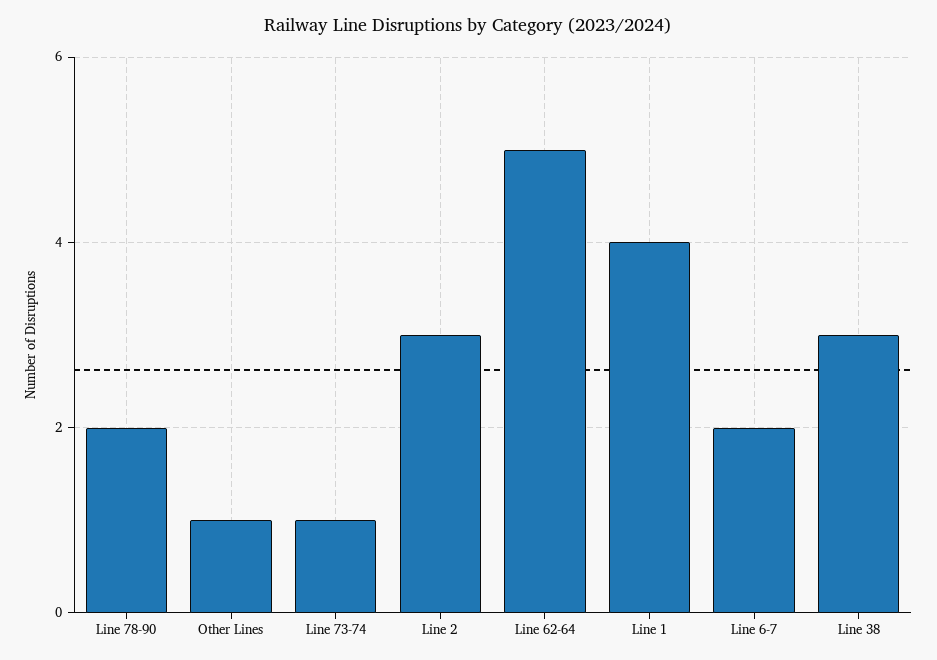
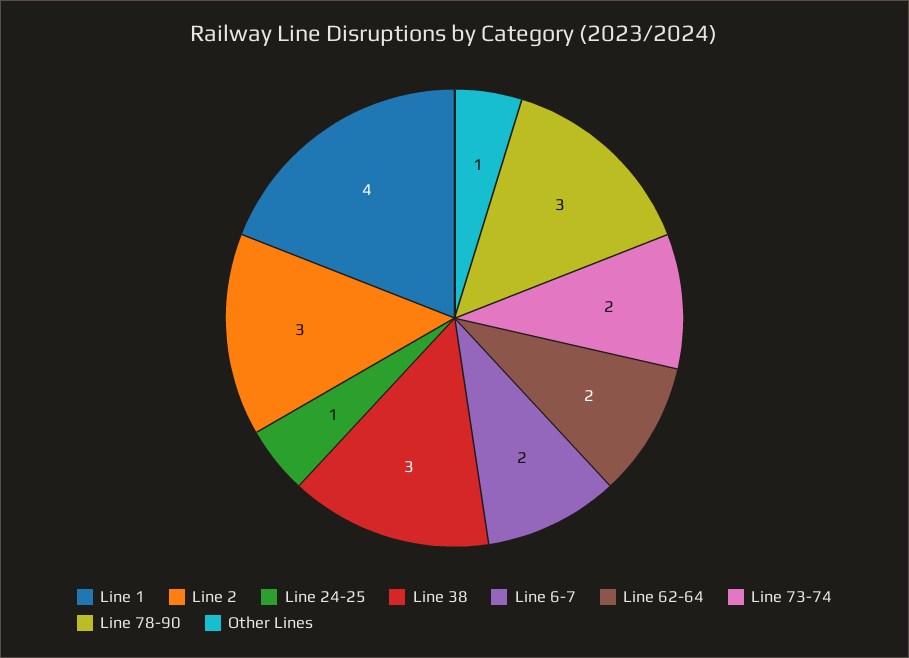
  {
-   "Line 78-90": 2,
+   "Line 78-90": 3,
    "Other Lines": 1,
-   "Line 73-74": 1,
+   "Line 73-74": 2,
    "Line 2": 3,
-   "Line 62-64": 5,
+   "Line 62-64": 2,
    "Line 1": 4,
    "Line 6-7": 2,
-   "Line 38": 3
+   "Line 38": 3,
+   "Line 24-25": 1
  }

